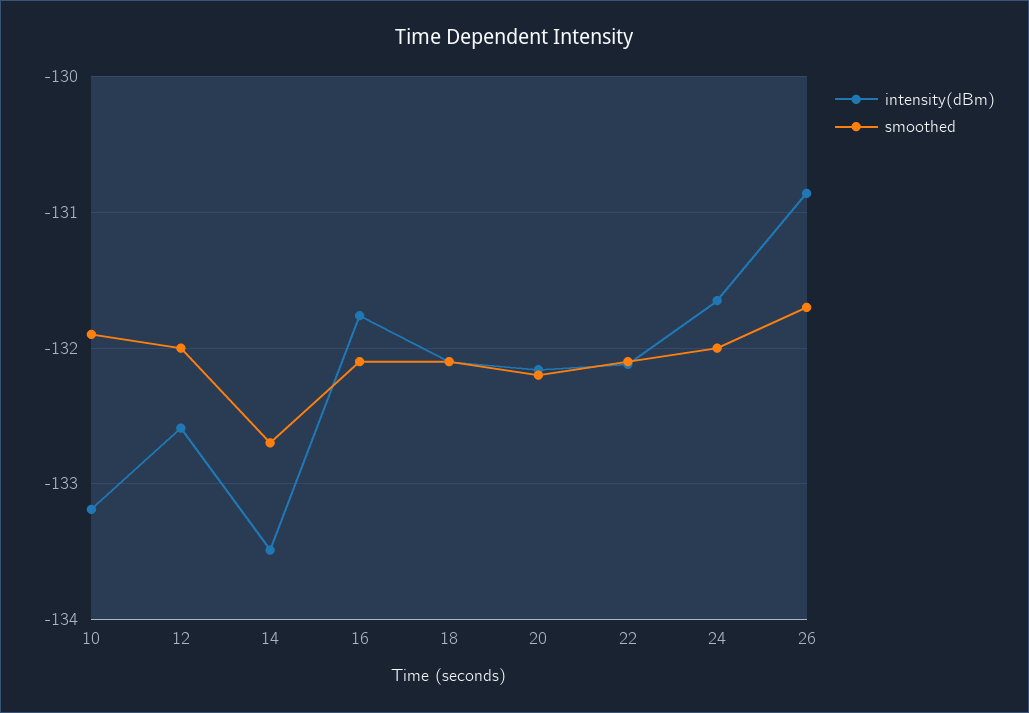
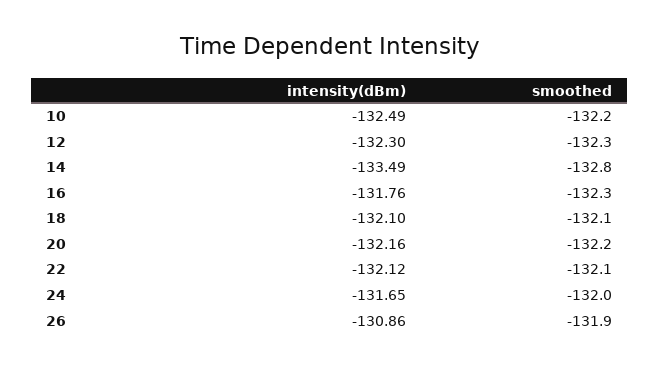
  {
    "intensity(dBm)": {
-     "10": -133.2,
+     "10": -132.49,
-     "12": -132.6,
+     "12": -132.3,
      "14": -133.49,
      "16": -131.76,
      "18": -132.1,
      "20": -132.16,
      "22": -132.12,
      "24": -131.65,
      "26": -130.86
    },
    "smoothed": {
-     "10": -131.9,
+     "10": -132.2,
-     "12": -132,
+     "12": -132.3,
-     "14": -132.7,
+     "14": -132.8,
-     "16": -132.1,
+     "16": -132.3,
      "18": -132.1,
      "20": -132.2,
      "22": -132.1,
      "24": -132,
-     "26": -131.7
+     "26": -131.9
    }
  }

